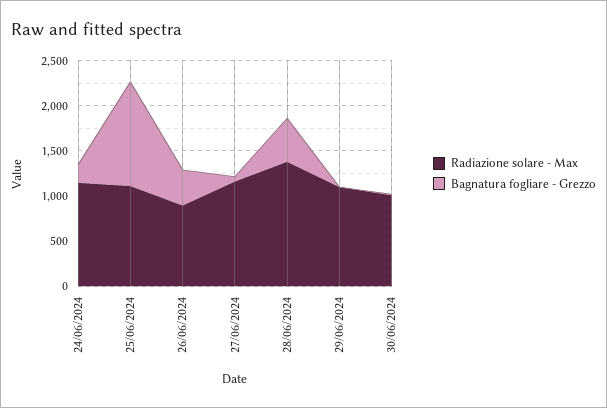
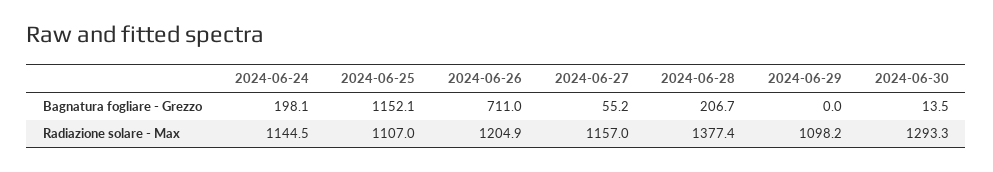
  {
    "Radiazione solare - Max": {
      "24/06/2024": 1144.5,
      "25/06/2024": 1107,
-     "26/06/2024": 900,
+     "26/06/2024": 1204.9,
      "27/06/2024": 1157,
      "28/06/2024": 1377.4,
      "29/06/2024": 1098.2,
-     "30/06/2024": 1000
+     "30/06/2024": 1293.3
    },
    "Bagnatura fogliare - Grezzo": {
      "24/06/2024": 198.1,
      "25/06/2024": 1152.1,
-     "26/06/2024": 400,
+     "26/06/2024": 711,
      "27/06/2024": 55.2,
-     "28/06/2024": 500,
+     "28/06/2024": 206.7,
      "29/06/2024": 0,
      "30/06/2024": 13.5
    }
  }

